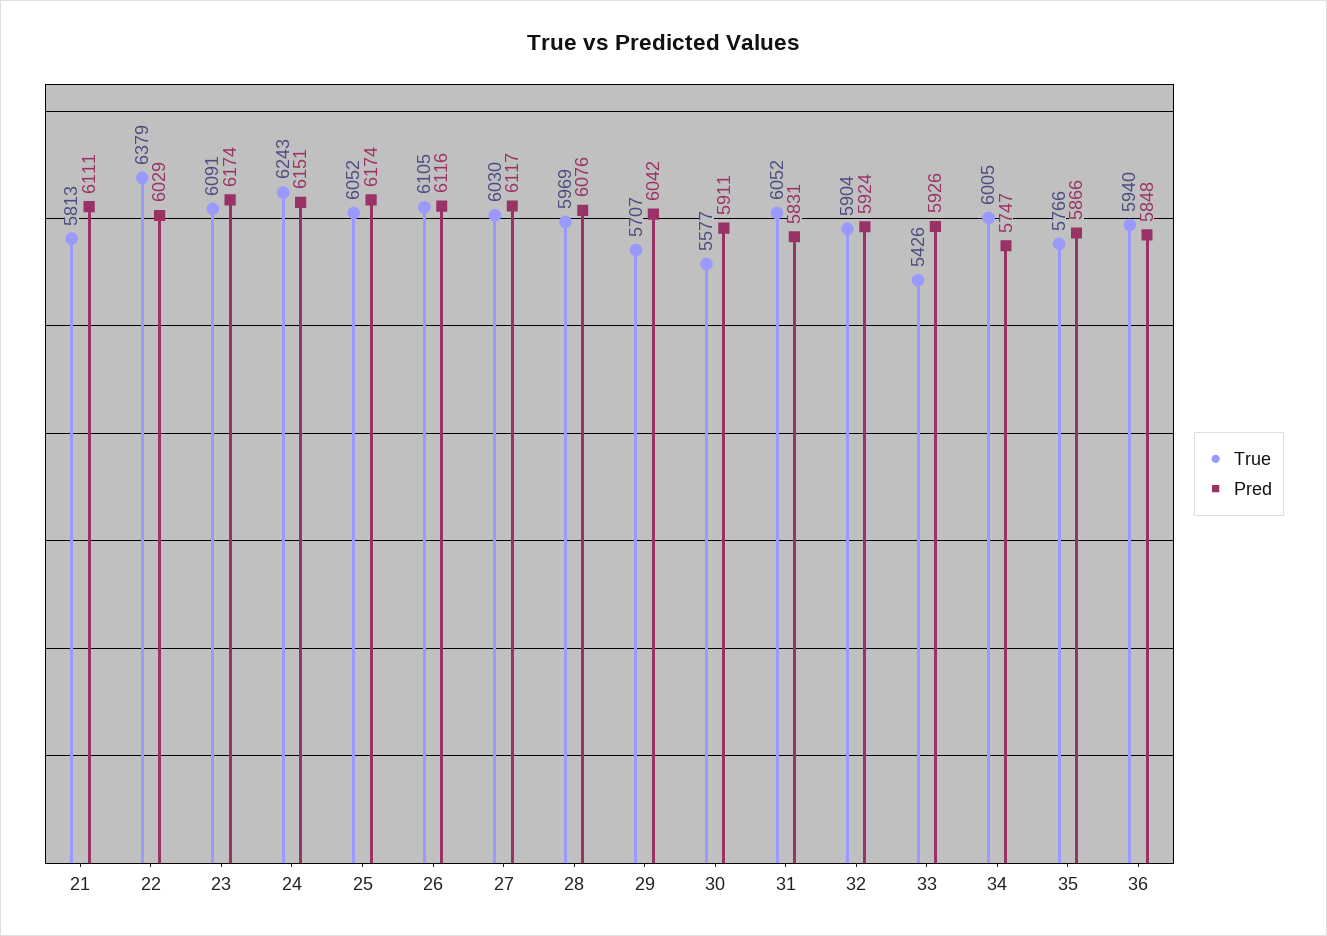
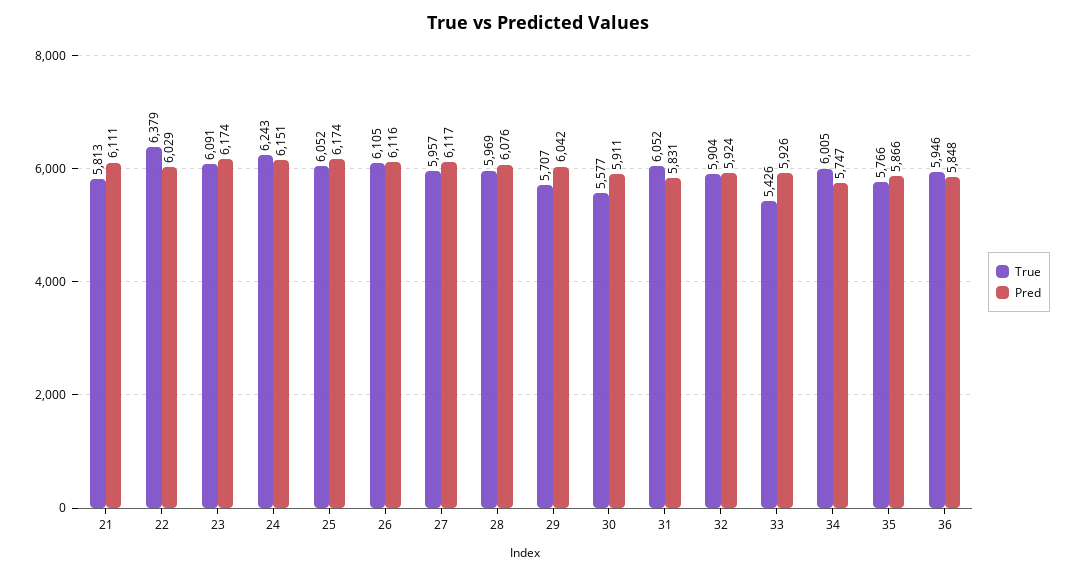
  {
    "True": {
      "21": 5813,
      "22": 6379,
      "23": 6091,
      "24": 6243,
      "25": 6052,
      "26": 6105,
-     "27": 6030,
+     "27": 5957,
      "28": 5969,
      "29": 5707,
      "30": 5577,
      "31": 6052,
      "32": 5904,
      "33": 5426,
      "34": 6005,
      "35": 5766,
-     "36": 5940
+     "36": 5946
    },
    "Pred": {
      "21": 6111,
      "22": 6029,
      "23": 6174,
      "24": 6151,
      "25": 6174,
      "26": 6116,
      "27": 6117,
      "28": 6076,
      "29": 6042,
      "30": 5911,
      "31": 5831,
      "32": 5924,
      "33": 5926,
      "34": 5747,
      "35": 5866,
      "36": 5848
    }
  }

